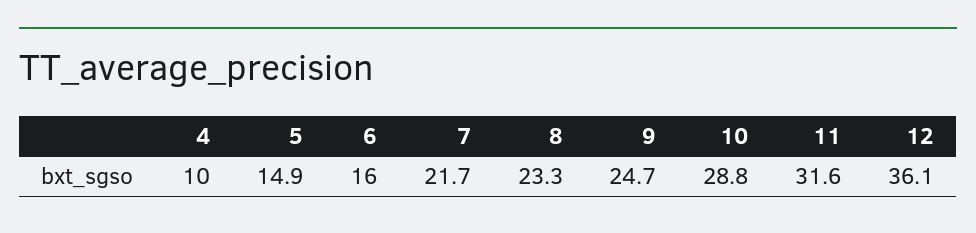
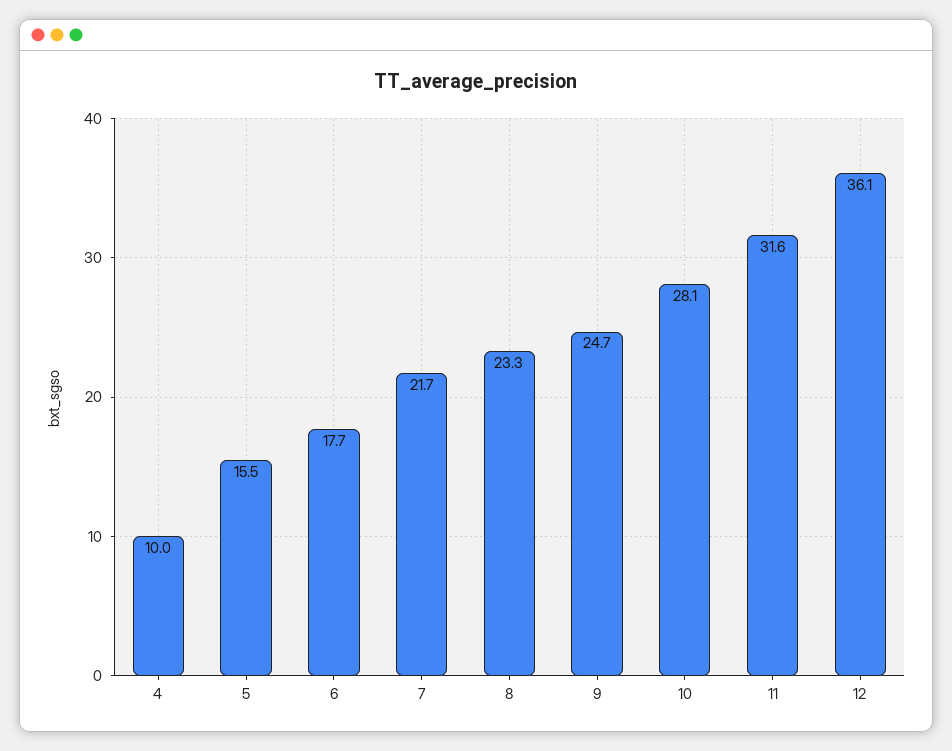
  {
    "4": 10,
-   "5": 14.9,
+   "5": 15.5,
-   "6": 16,
+   "6": 17.7,
    "7": 21.7,
    "8": 23.3,
    "9": 24.7,
-   "10": 28.8,
+   "10": 28.1,
    "11": 31.6,
    "12": 36.1
  }

